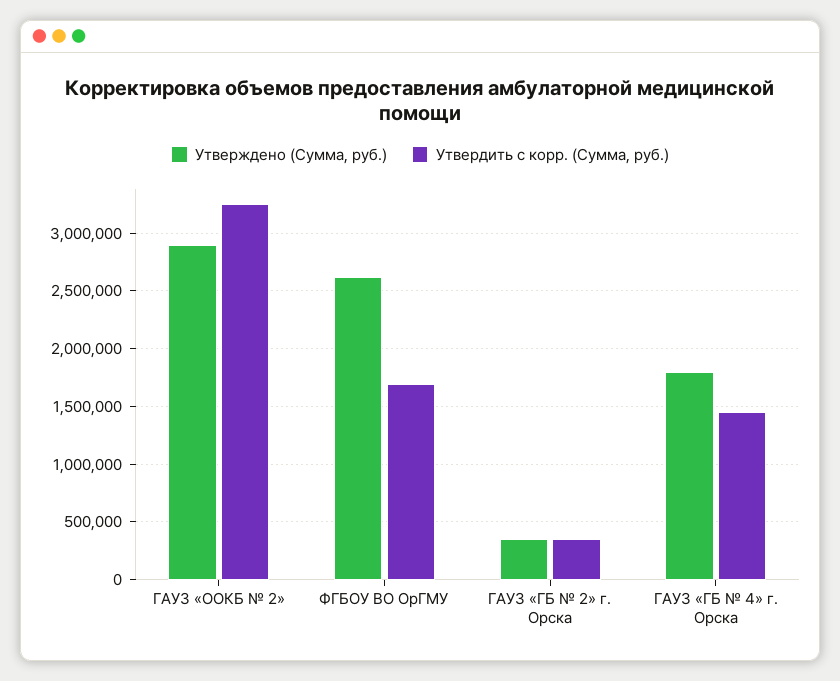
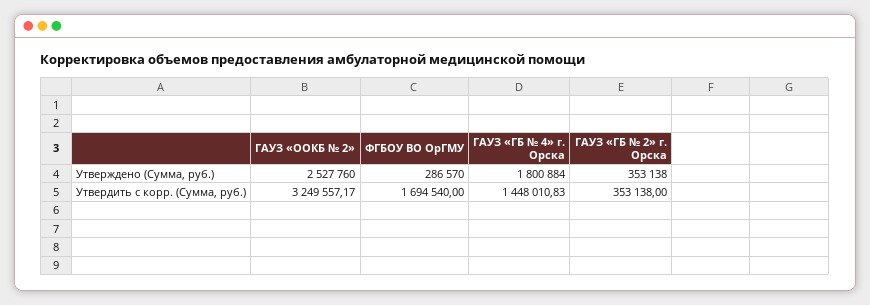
  {
    "Утверждено (Сумма, руб.)": {
-     "ГАУЗ «OOКБ № 2»": 2900000,
+     "ГАУЗ «OOКБ № 2»": 2527760,
-     "ФГБОУ ВО ОрГМУ": 2600000,
+     "ФГБОУ ВО ОрГМУ": 286570,
      "ГАУЗ «ГБ № 2» г. Орска": 353138,
      "ГАУЗ «ГБ № 4» г. Орска": 1800884
    },
    "Утвердить с корр. (Сумма, руб.)": {
      "ГАУЗ «OOКБ № 2»": 3249557.17,
      "ФГБОУ ВО ОрГМУ": 1694540,
      "ГАУЗ «ГБ № 2» г. Орска": 353138,
      "ГАУЗ «ГБ № 4» г. Орска": 1448010.83
    }
  }

